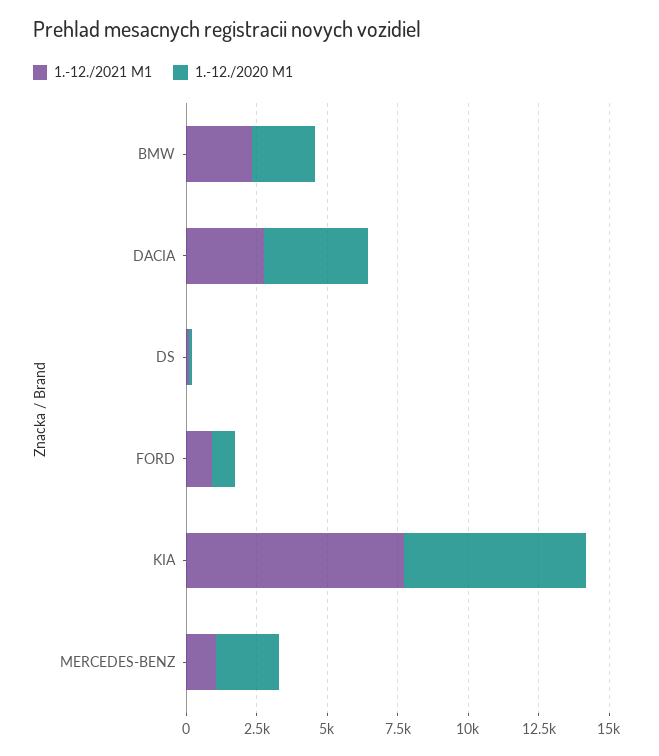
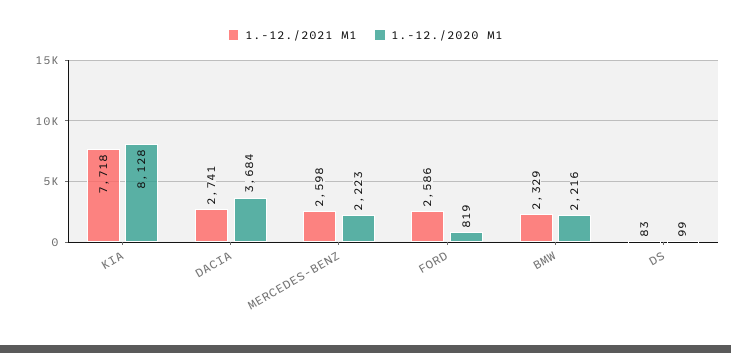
  {
    "1.-12./2021 M1": {
      "BMW": 2329,
      "DACIA": 2741,
      "DS": 83,
-     "FORD": 1000,
+     "FORD": 2586,
      "KIA": 7718,
-     "MERCEDES-BENZ": 1000
+     "MERCEDES-BENZ": 2598
    },
    "1.-12./2020 M1": {
      "BMW": 2216,
      "DACIA": 3684,
      "DS": 99,
      "FORD": 819,
-     "KIA": 6500,
+     "KIA": 8128,
      "MERCEDES-BENZ": 2223
    }
  }

